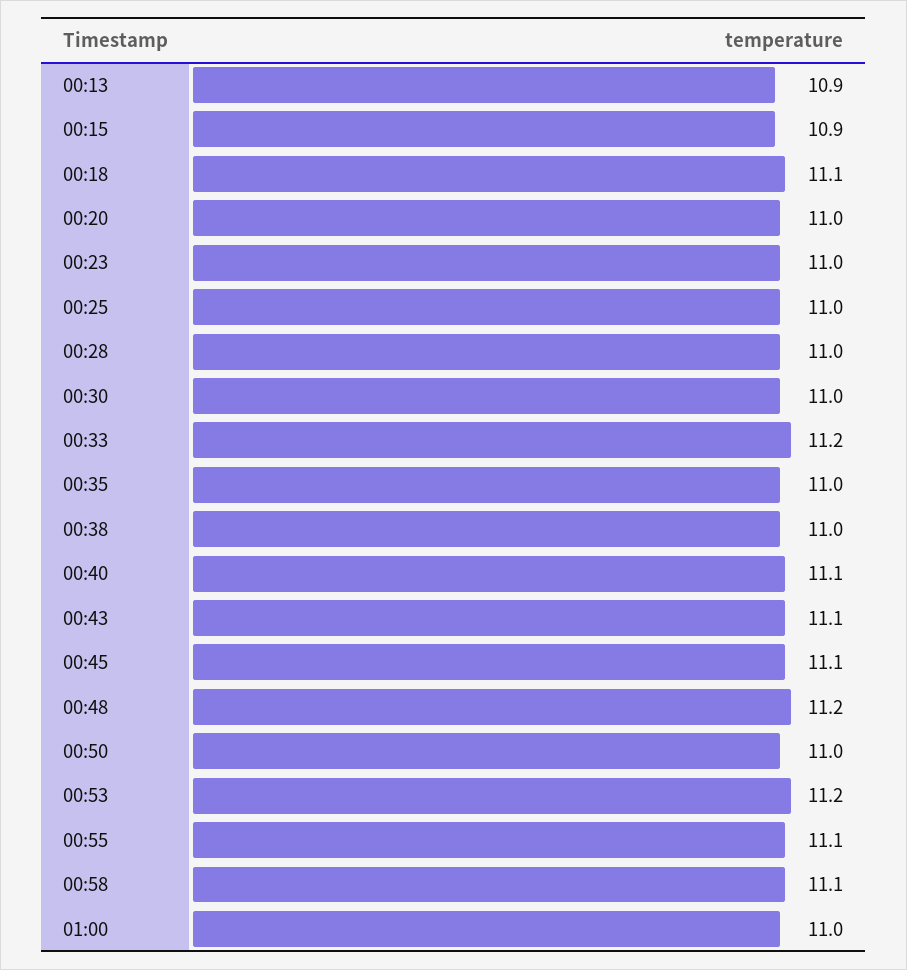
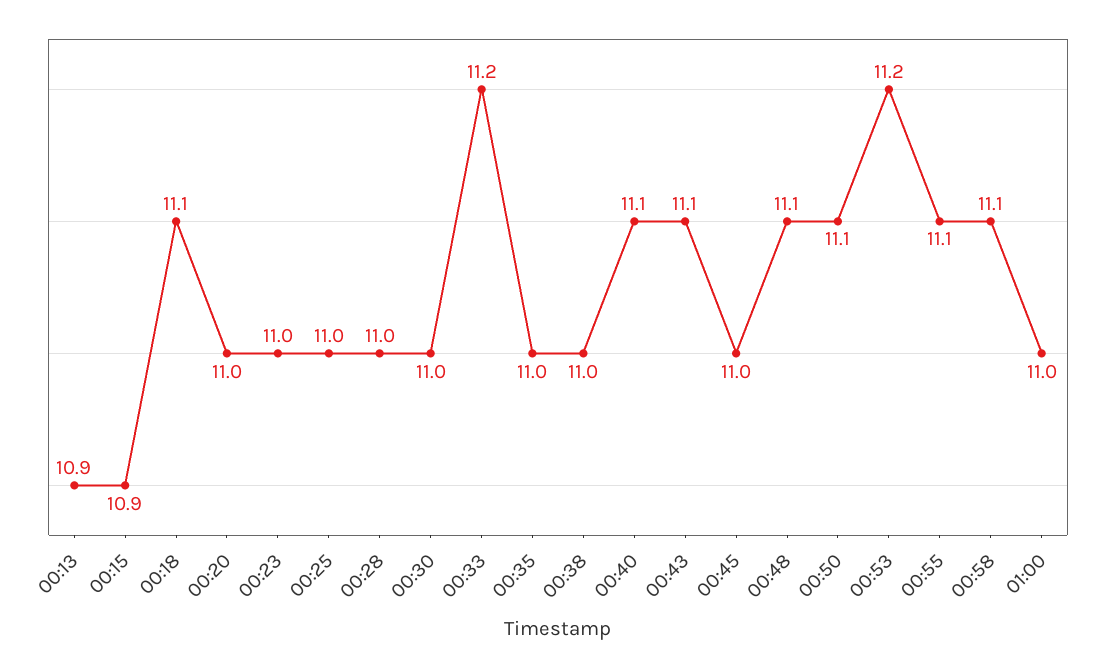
  {
    "00:13": 10.9,
    "00:15": 10.9,
    "00:18": 11.1,
    "00:20": 11,
    "00:23": 11,
    "00:25": 11,
    "00:28": 11,
    "00:30": 11,
    "00:33": 11.2,
    "00:35": 11,
    "00:38": 11,
    "00:40": 11.1,
    "00:43": 11.1,
-   "00:45": 11.1,
+   "00:45": 11,
-   "00:48": 11.2,
+   "00:48": 11.1,
-   "00:50": 11,
+   "00:50": 11.1,
    "00:53": 11.2,
    "00:55": 11.1,
    "00:58": 11.1,
    "01:00": 11
  }

